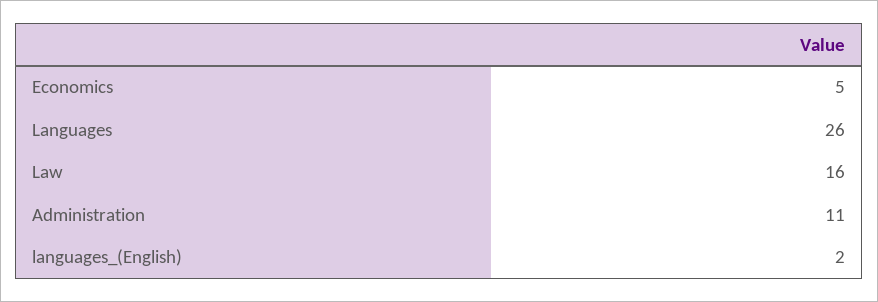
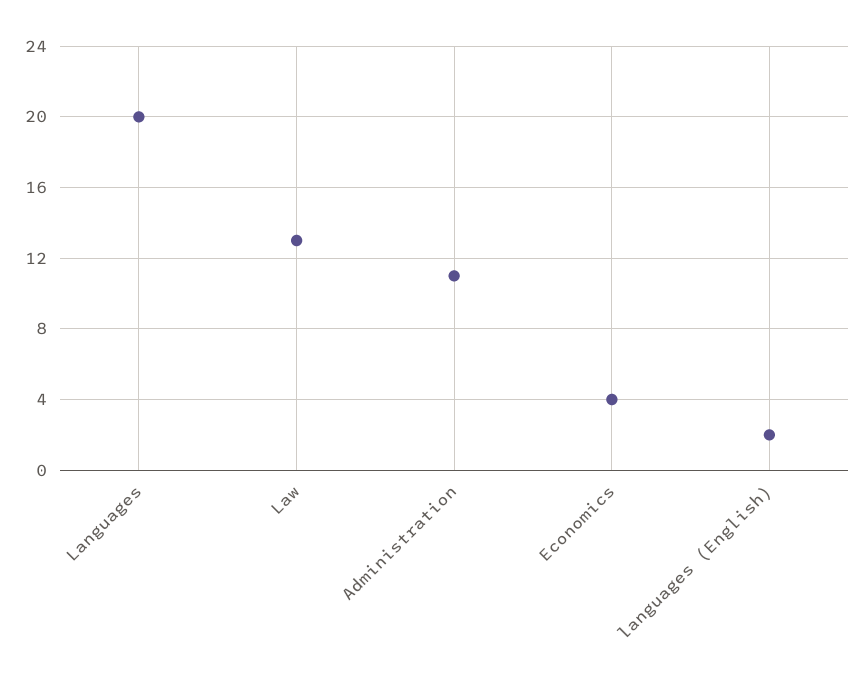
  {
-   "Economics": 5,
+   "Economics": 4,
-   "Languages": 26,
+   "Languages": 20,
-   "Law": 16,
+   "Law": 13,
    "Administration": 11,
    "languages_(English)": 2
  }

